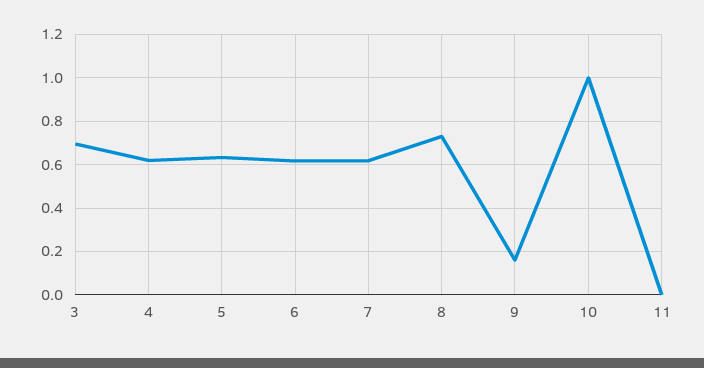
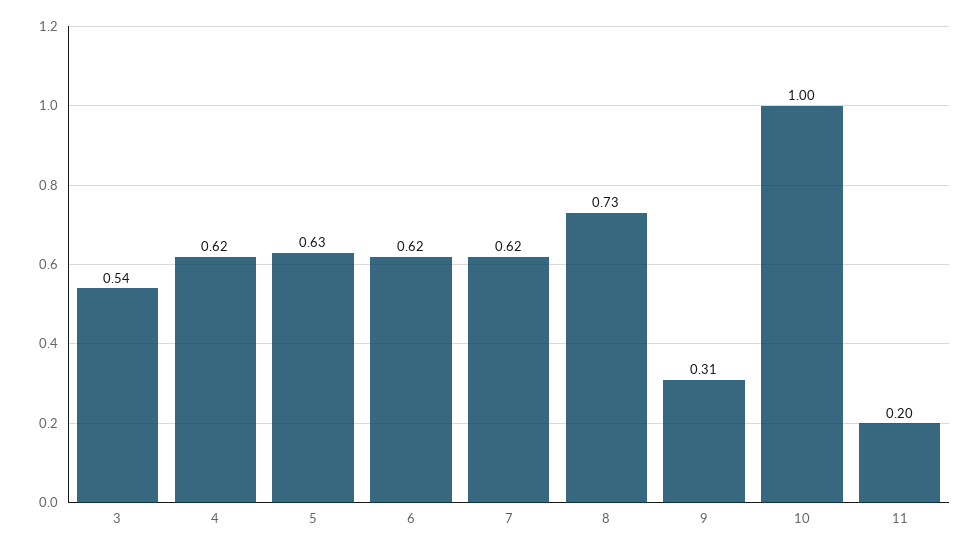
  {
-   "3": 0.7,
+   "3": 0.54,
    "4": 0.62,
    "5": 0.63,
    "6": 0.62,
    "7": 0.62,
    "8": 0.73,
-   "9": 0.15,
+   "9": 0.31,
    "10": 1,
-   "11": 0
+   "11": 0.2
  }

